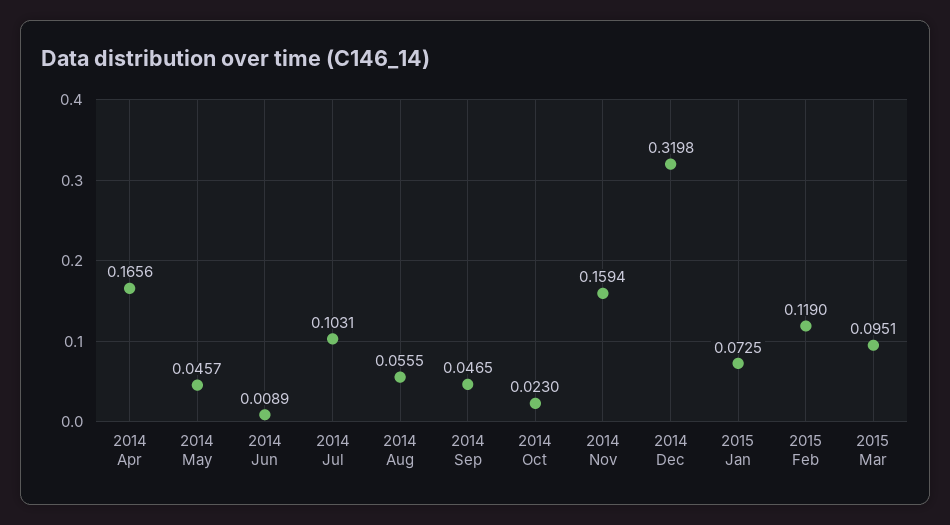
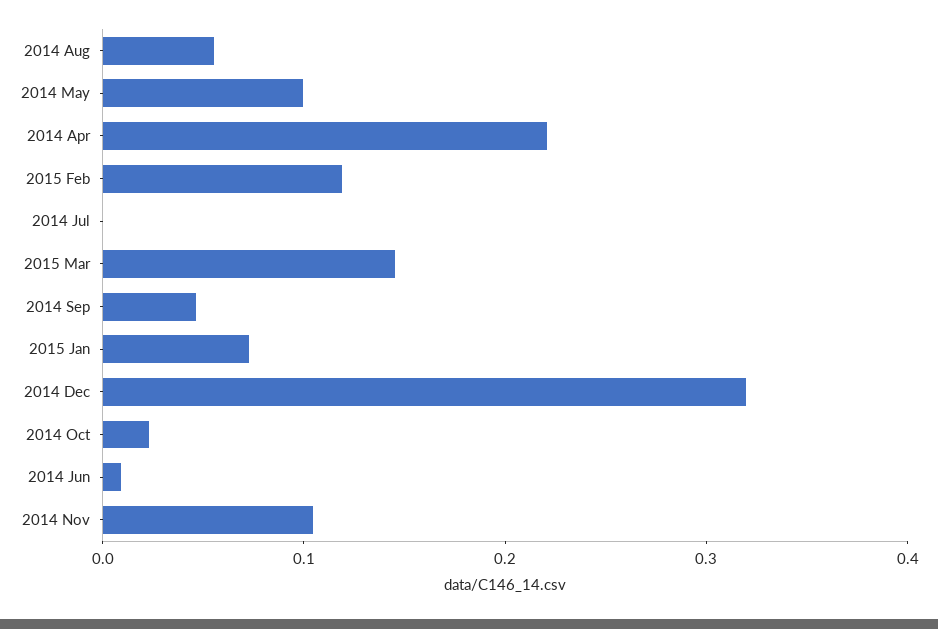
  {
-   "2014 Apr": 0.1656,
+   "2014 Apr": 0.22,
-   "2014 May": 0.0457,
+   "2014 May": 0.1,
    "2014 Jun": 0.0089,
-   "2014 Jul": 0.1031,
+   "2014 Jul": 0,
    "2014 Aug": 0.0555,
    "2014 Sep": 0.0465,
    "2014 Oct": 0.023,
-   "2014 Nov": 0.1594,
+   "2014 Nov": 0.1,
    "2014 Dec": 0.3198,
    "2015 Jan": 0.0725,
    "2015 Feb": 0.119,
-   "2015 Mar": 0.0951
+   "2015 Mar": 0.14
  }

